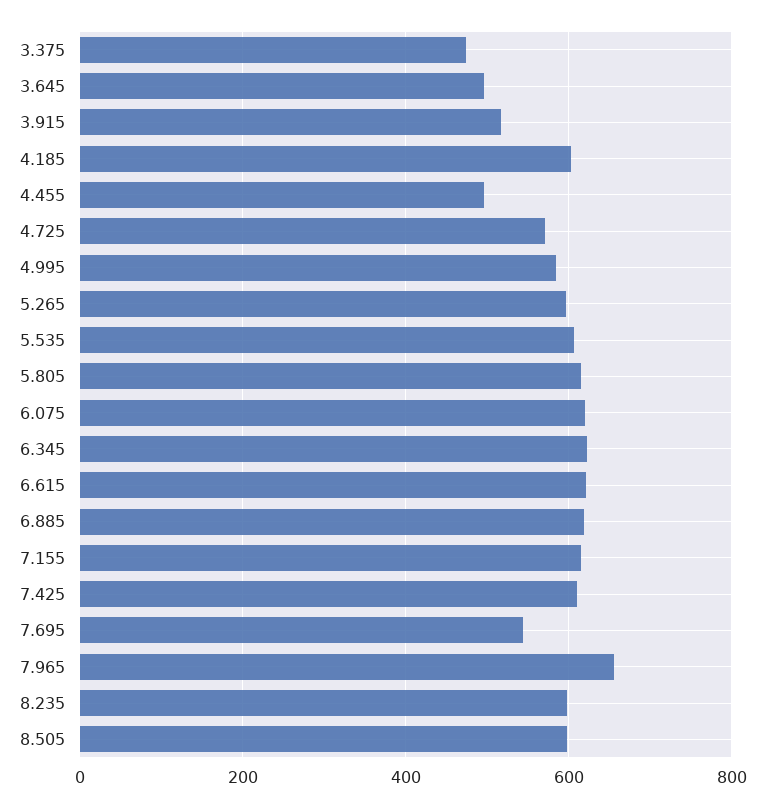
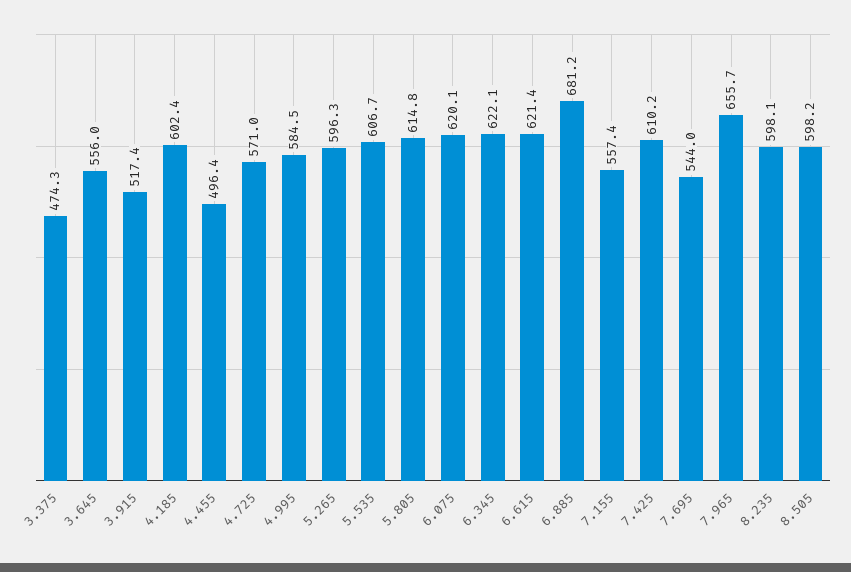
  {
    "3.375": 474.3,
-   "3.645": 500,
+   "3.645": 556,
    "3.915": 517.4,
    "4.185": 602.4,
    "4.455": 496.4,
    "4.725": 571,
    "4.995": 584.5,
    "5.265": 596.3,
    "5.535": 606.7,
    "5.805": 614.8,
    "6.075": 620.1,
    "6.345": 622.1,
    "6.615": 621.4,
-   "6.885": 620,
+   "6.885": 681.2,
-   "7.155": 620,
+   "7.155": 557.4,
    "7.425": 610.2,
    "7.695": 544,
    "7.965": 655.7,
    "8.235": 598.1,
    "8.505": 598.2
  }

